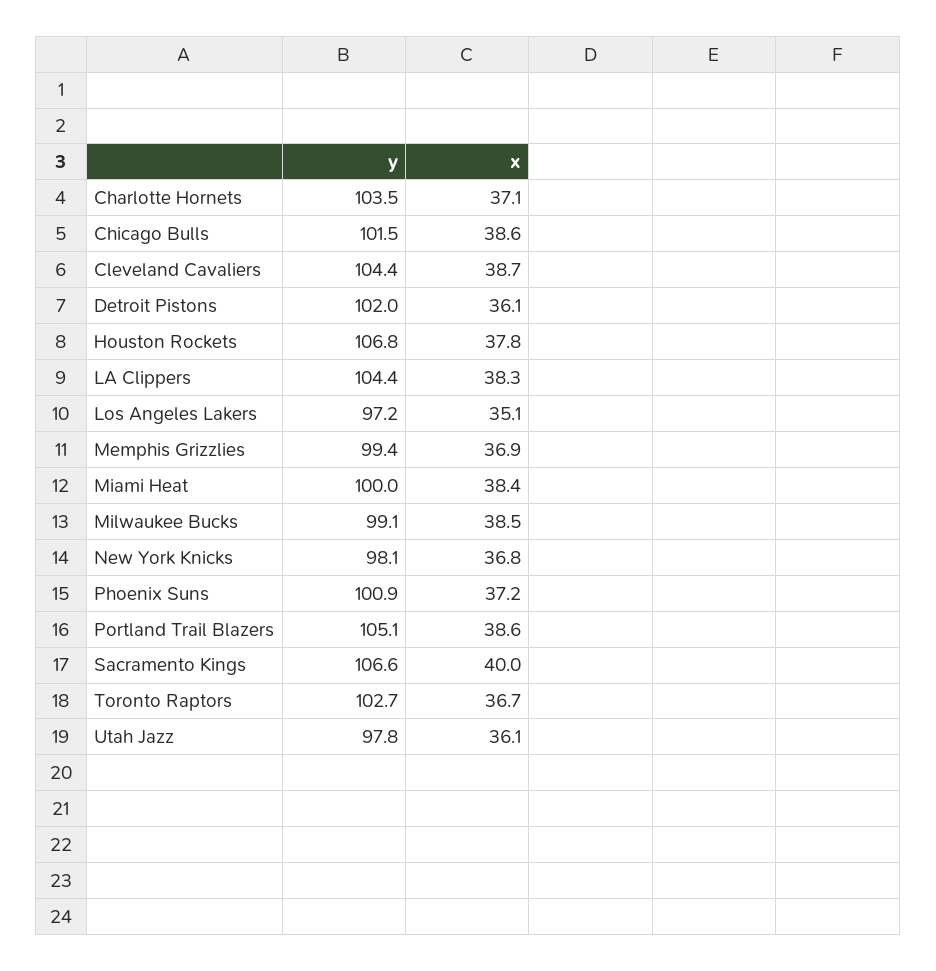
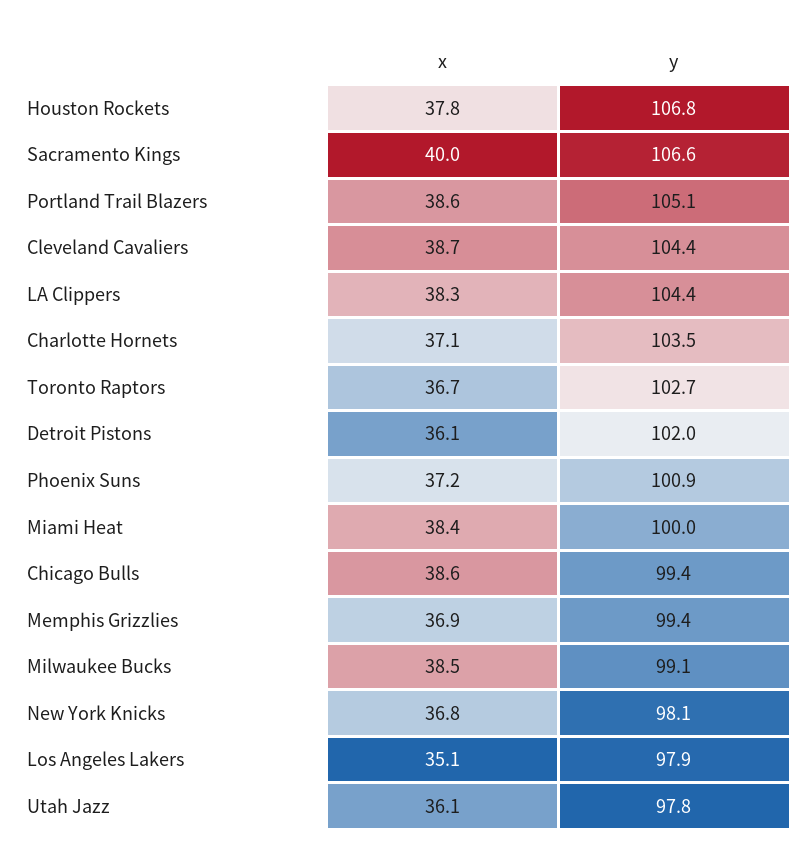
  {
    "y": {
      "Charlotte Hornets": 103.5,
-     "Chicago Bulls": 101.5,
+     "Chicago Bulls": 99.4,
      "Cleveland Cavaliers": 104.4,
      "Detroit Pistons": 102,
      "Houston Rockets": 106.8,
      "LA Clippers": 104.4,
-     "Los Angeles Lakers": 97.2,
+     "Los Angeles Lakers": 97.9,
      "Memphis Grizzlies": 99.4,
      "Miami Heat": 100,
      "Milwaukee Bucks": 99.1,
      "New York Knicks": 98.1,
      "Phoenix Suns": 100.9,
      "Portland Trail Blazers": 105.1,
      "Sacramento Kings": 106.6,
      "Toronto Raptors": 102.7,
      "Utah Jazz": 97.8
    },
    "x": {
      "Charlotte Hornets": 37.1,
      "Chicago Bulls": 38.6,
      "Cleveland Cavaliers": 38.7,
      "Detroit Pistons": 36.1,
      "Houston Rockets": 37.8,
      "LA Clippers": 38.3,
      "Los Angeles Lakers": 35.1,
      "Memphis Grizzlies": 36.9,
      "Miami Heat": 38.4,
      "Milwaukee Bucks": 38.5,
      "New York Knicks": 36.8,
      "Phoenix Suns": 37.2,
      "Portland Trail Blazers": 38.6,
      "Sacramento Kings": 40,
      "Toronto Raptors": 36.7,
      "Utah Jazz": 36.1
    }
  }

